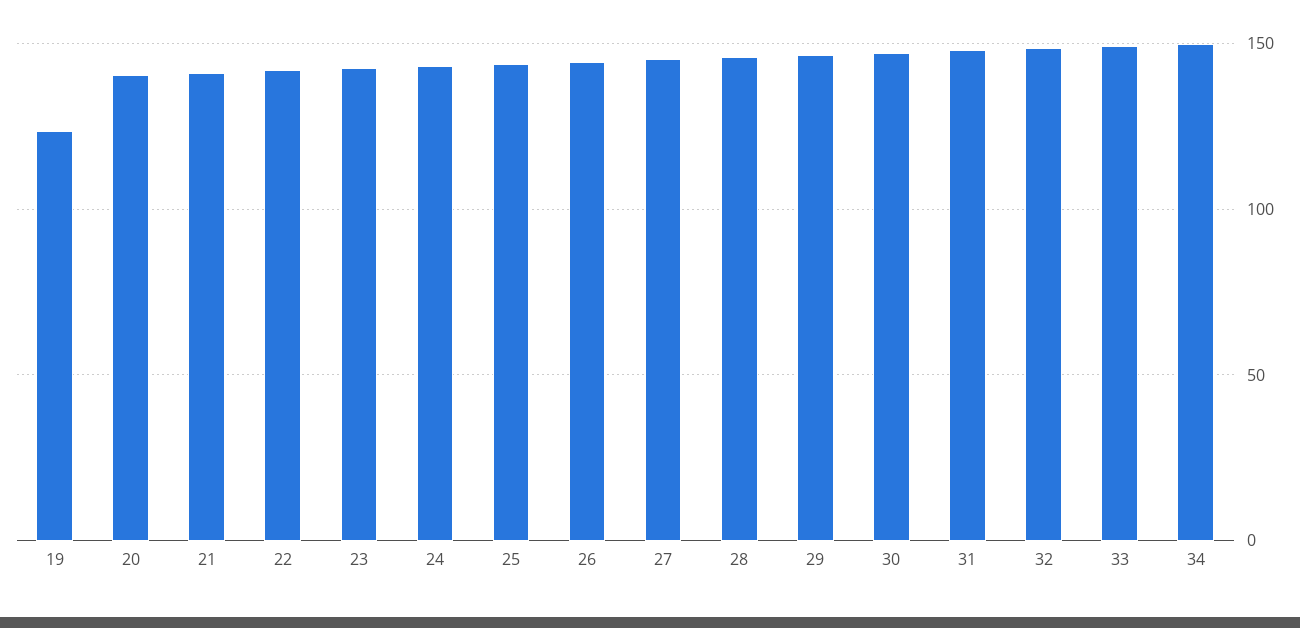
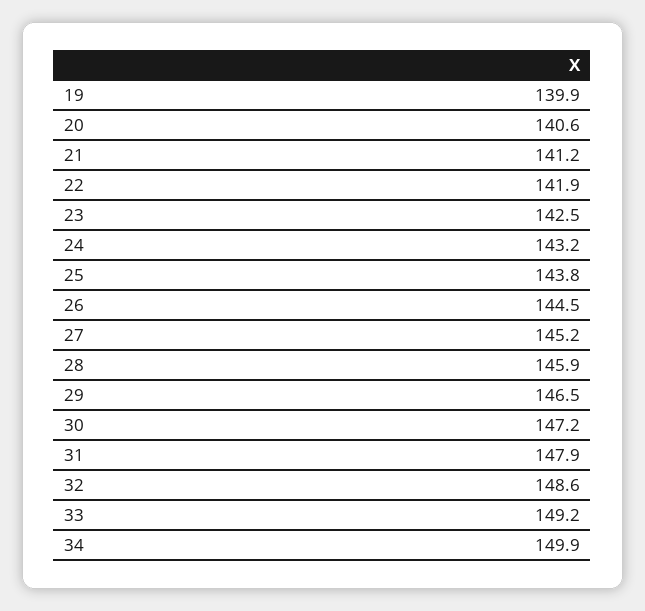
  {
-   "19": 125,
+   "19": 139.9,
    "20": 140.6,
    "21": 141.2,
    "22": 141.9,
    "23": 142.5,
    "24": 143.2,
    "25": 143.8,
    "26": 144.5,
    "27": 145.2,
    "28": 145.9,
    "29": 146.5,
    "30": 147.2,
    "31": 147.9,
    "32": 148.6,
    "33": 149.2,
    "34": 149.9
  }

